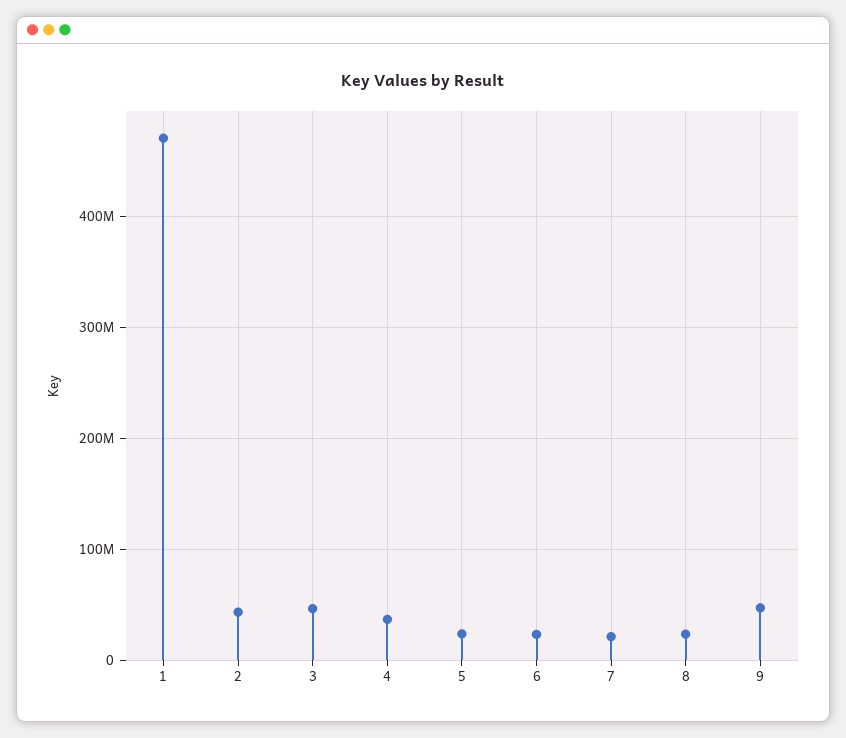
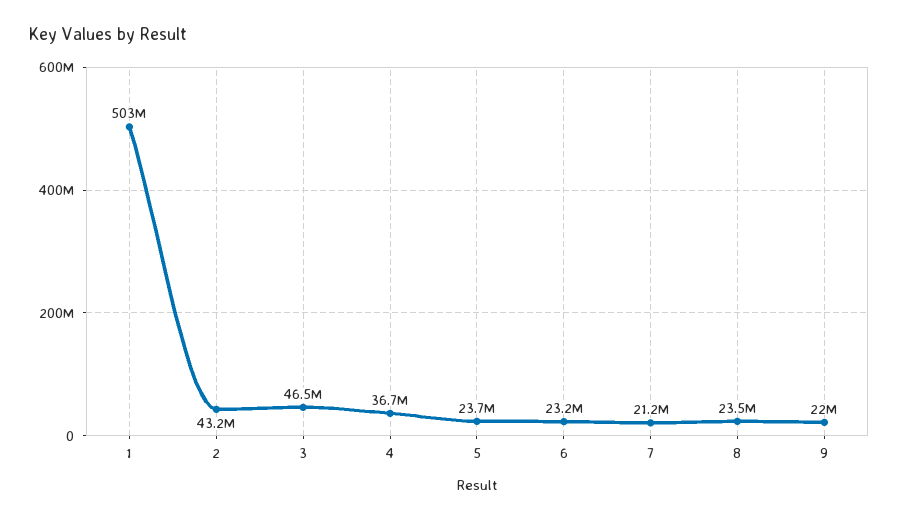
  {
-   "1": 470000000,
+   "1": 503000000,
    "2": 43200000,
    "3": 46500000,
    "4": 36700000,
    "5": 23700000,
    "6": 23200000,
    "7": 21200000,
    "8": 23500000,
-   "9": 50000000
+   "9": 22000000
  }

